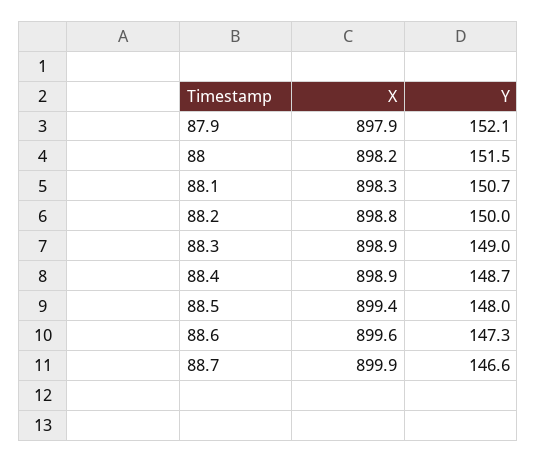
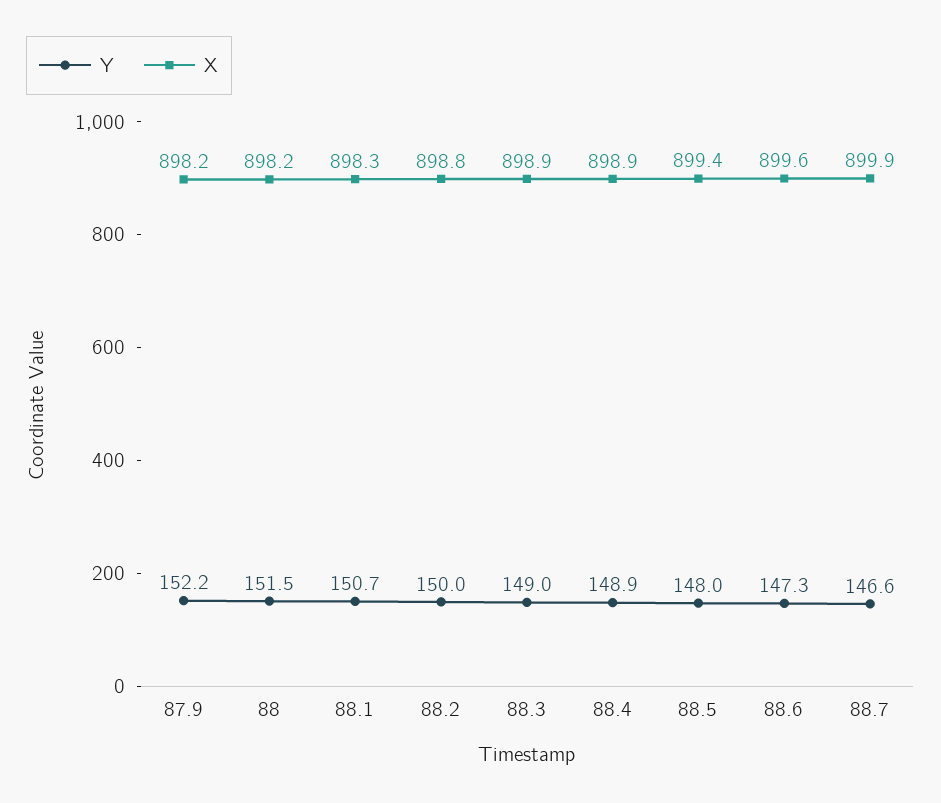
  {
    "X": {
-     "87.9": 897.9,
+     "87.9": 898.2,
      "88": 898.2,
      "88.1": 898.3,
      "88.2": 898.8,
      "88.3": 898.9,
      "88.4": 898.9,
      "88.5": 899.4,
      "88.6": 899.6,
      "88.7": 899.9
    },
    "Y": {
-     "87.9": 152.1,
+     "87.9": 152.2,
      "88": 151.5,
      "88.1": 150.7,
      "88.2": 150,
      "88.3": 149,
-     "88.4": 148.7,
+     "88.4": 148.9,
      "88.5": 148,
      "88.6": 147.3,
      "88.7": 146.6
    }
  }

